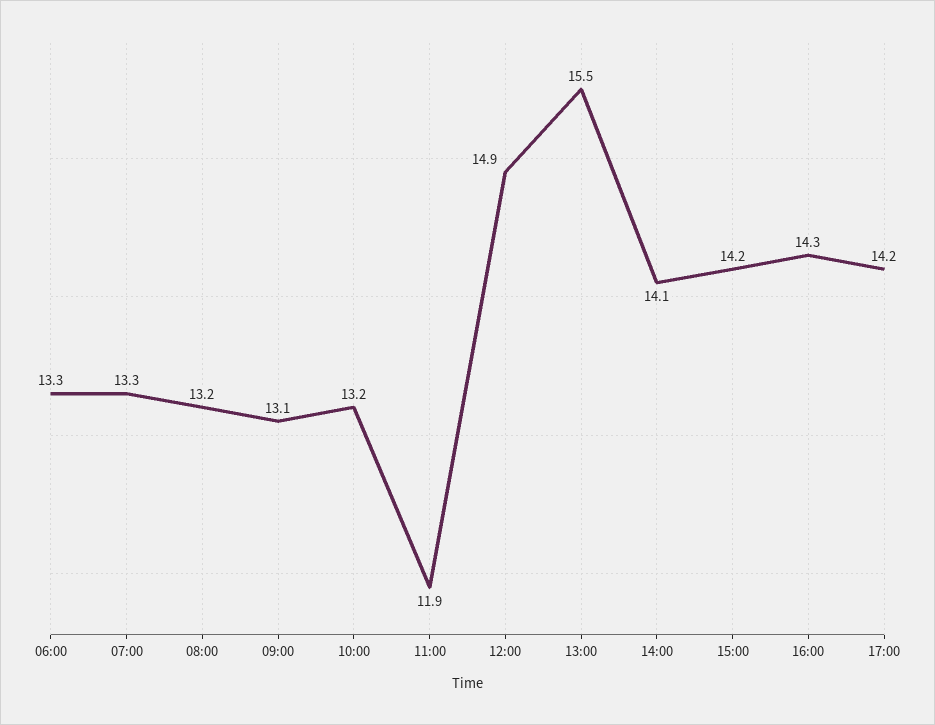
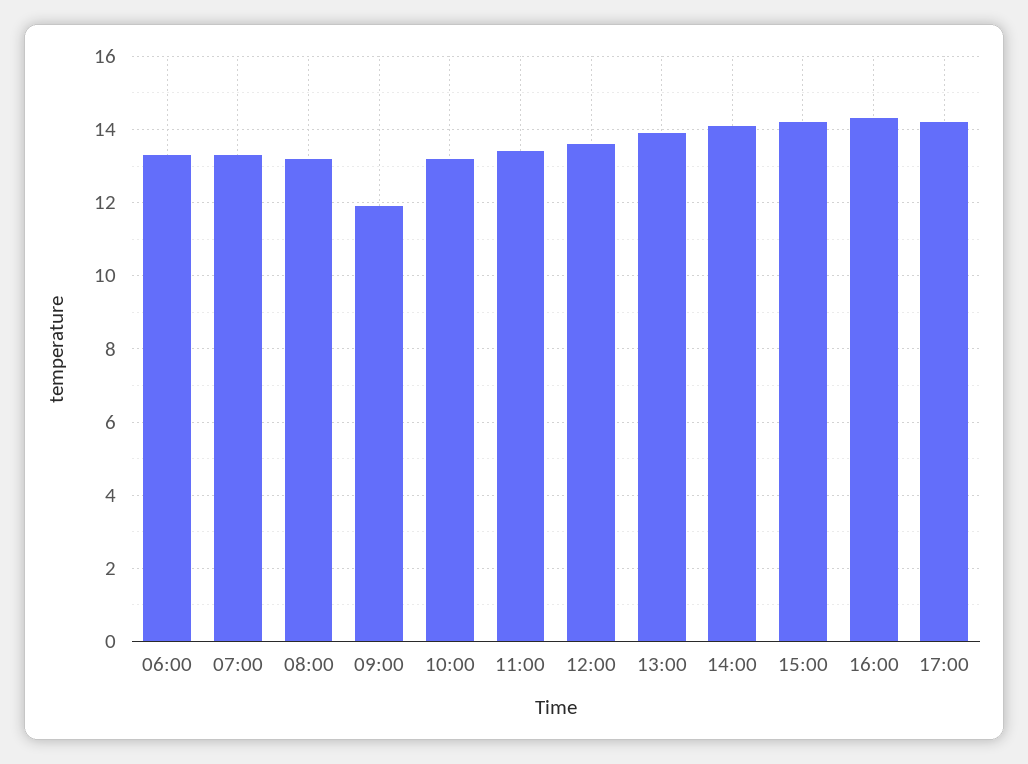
  {
    "06:00": 13.3,
    "07:00": 13.3,
    "08:00": 13.2,
-   "09:00": 13.1,
+   "09:00": 12,
    "10:00": 13.2,
-   "11:00": 11.9,
+   "11:00": 13.5,
-   "12:00": 14.9,
+   "12:00": 13.5,
-   "13:00": 15.5,
+   "13:00": 14,
    "14:00": 14.1,
    "15:00": 14.2,
    "16:00": 14.3,
    "17:00": 14.2
  }

